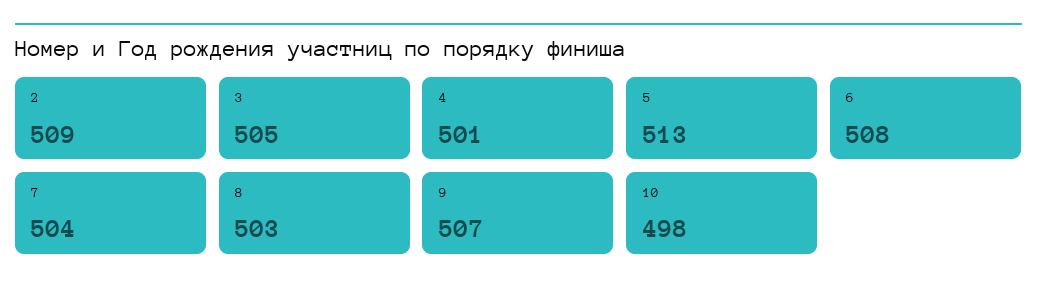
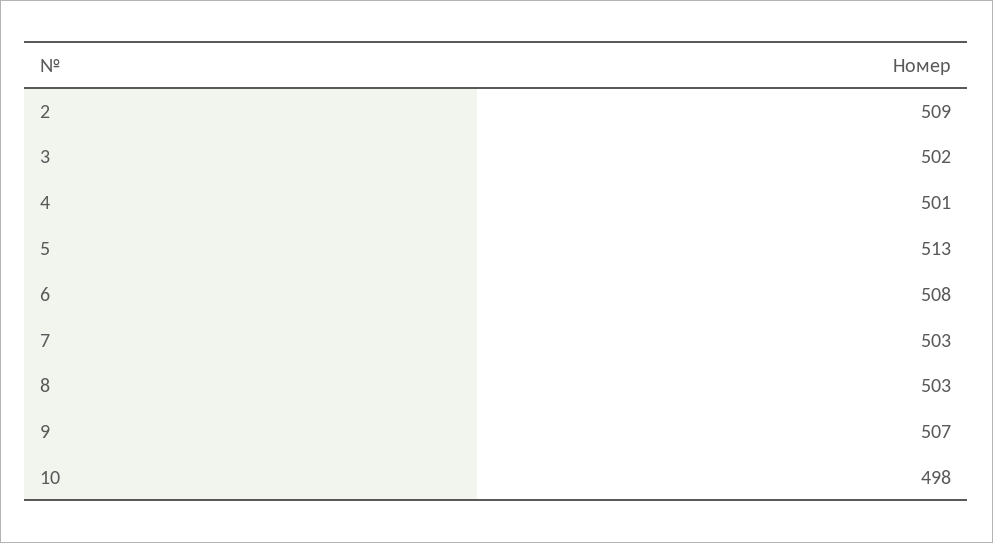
  {
    "2": 509,
-   "3": 505,
+   "3": 502,
    "4": 501,
    "5": 513,
    "6": 508,
-   "7": 504,
+   "7": 503,
    "8": 503,
    "9": 507,
    "10": 498
  }

